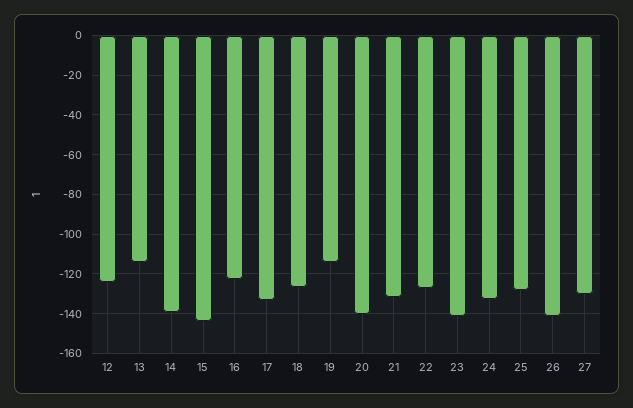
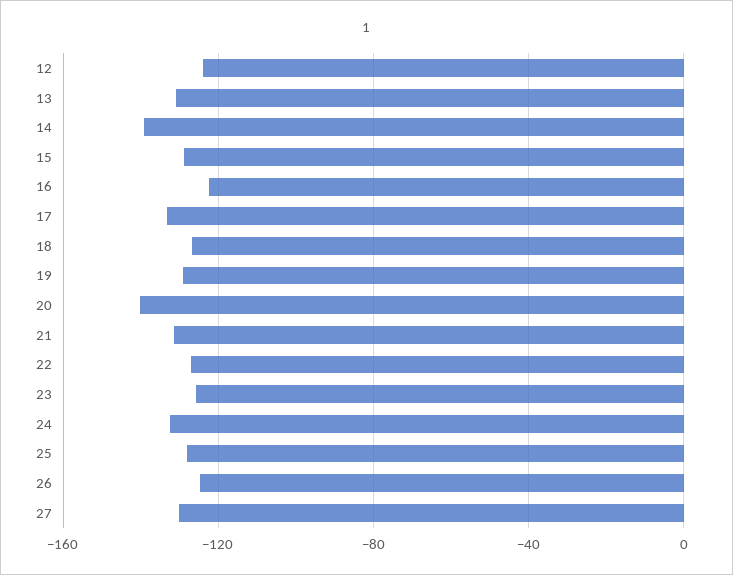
  {
    "12": -125,
-   "13": -115,
+   "13": -130,
    "14": -140,
-   "15": -145,
+   "15": -130,
    "16": -125,
    "17": -135,
    "18": -125,
-   "19": -115,
+   "19": -130,
    "20": -140,
    "21": -130,
    "22": -125,
-   "23": -140,
+   "23": -125,
    "24": -135,
    "25": -130,
-   "26": -140,
+   "26": -125,
    "27": -130
  }

